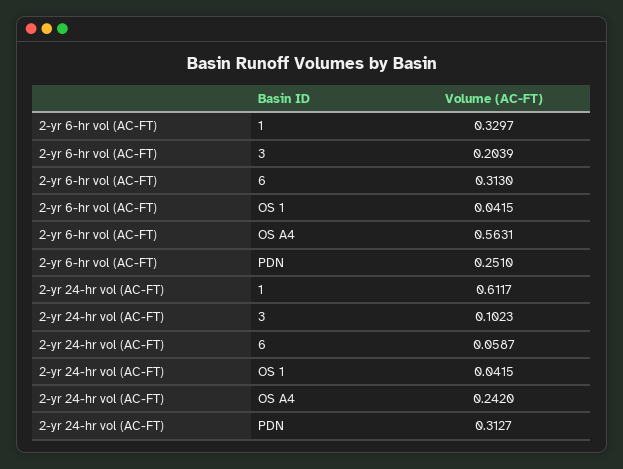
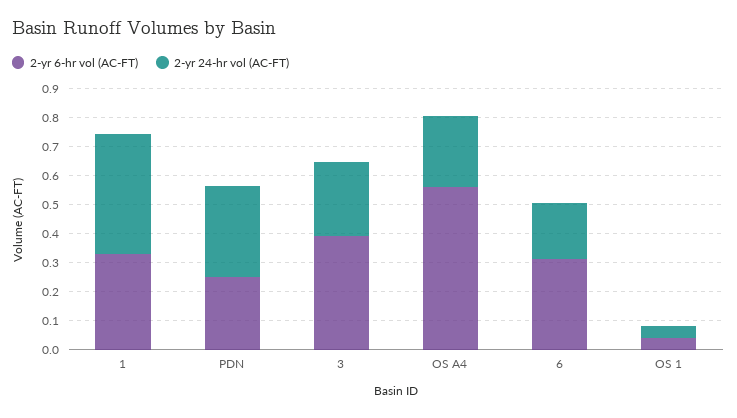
  {
    "2-yr 6-hr vol (AC-FT)": {
      "1": 0.3297,
-     "3": 0.2039,
+     "3": 0.4,
      "6": 0.313,
      "OS 1": 0.0415,
      "OS A4": 0.5631,
      "PDN": 0.251
    },
    "2-yr 24-hr vol (AC-FT)": {
-     "1": 0.6117,
+     "1": 0.4,
-     "3": 0.1023,
+     "3": 0.25,
-     "6": 0.0587,
+     "6": 0.2,
      "OS 1": 0.0415,
      "OS A4": 0.242,
      "PDN": 0.3127
    }
  }

